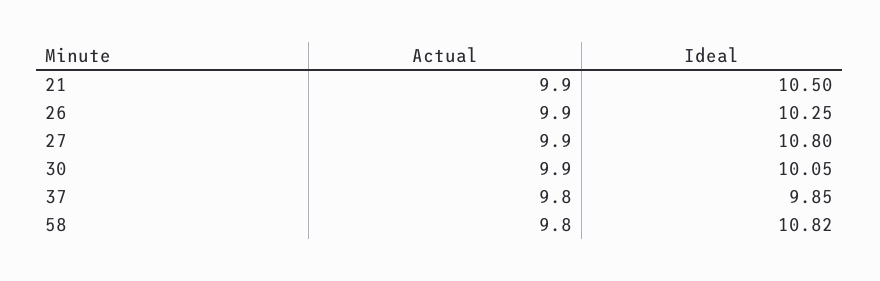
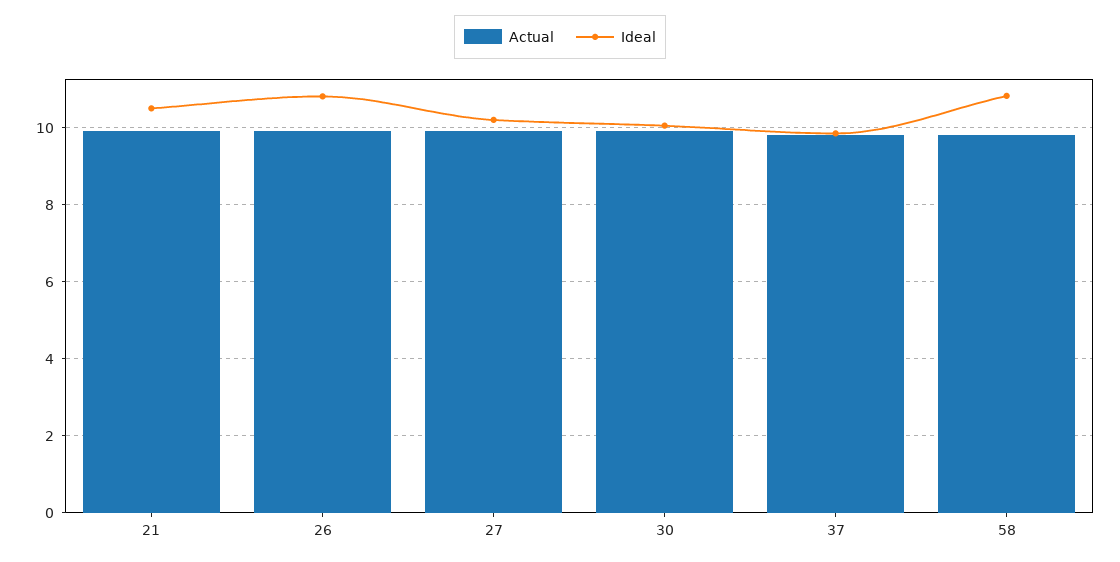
  {
    "Actual": {
      "21": 9.9,
      "26": 9.9,
      "27": 9.9,
      "30": 9.9,
      "37": 9.8,
      "58": 9.8
    },
    "Ideal": {
      "21": 10.5,
-     "26": 10.25,
+     "26": 10.8,
-     "27": 10.8,
+     "27": 10.2,
      "30": 10.05,
      "37": 9.85,
      "58": 10.82
    }
  }

